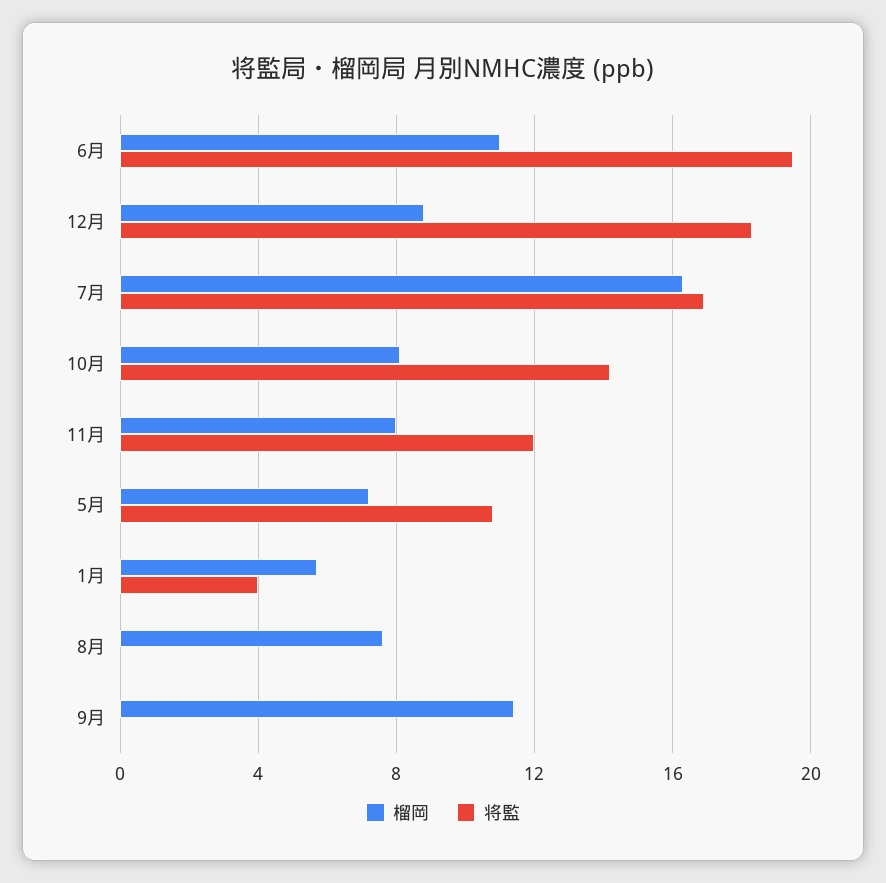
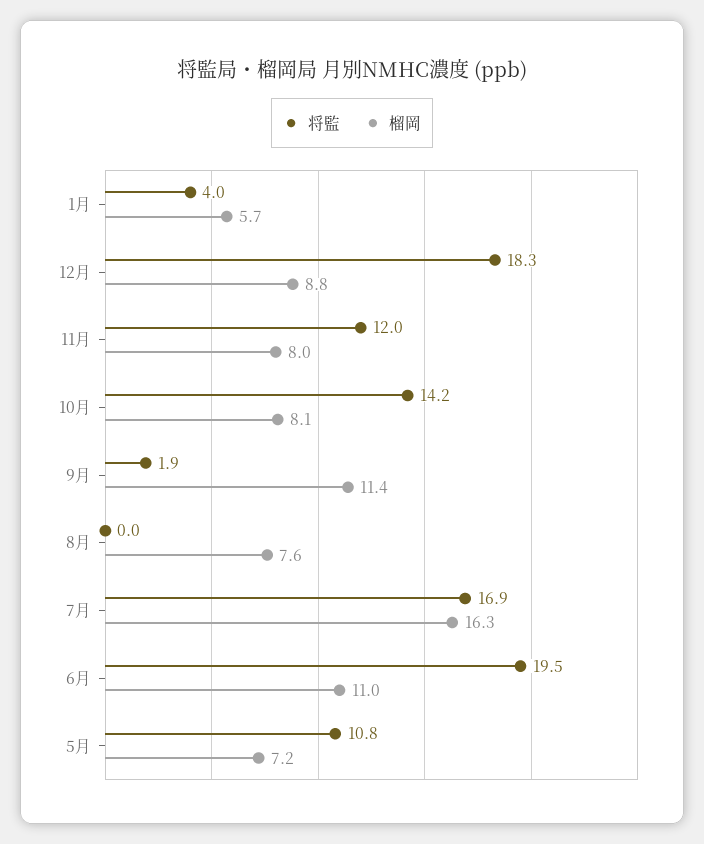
  {
    "榴岡": {
      "6月": 11,
      "12月": 8.8,
      "7月": 16.3,
      "10月": 8.1,
      "11月": 8,
      "5月": 7.2,
      "1月": 5.7,
      "8月": 7.6,
      "9月": 11.4
    },
    "将監": {
      "6月": 19.5,
      "12月": 18.3,
      "7月": 16.9,
      "10月": 14.2,
      "11月": 12,
      "5月": 10.8,
      "1月": 4,
      "8月": 0,
-     "9月": 0
+     "9月": 1.9
    }
  }

